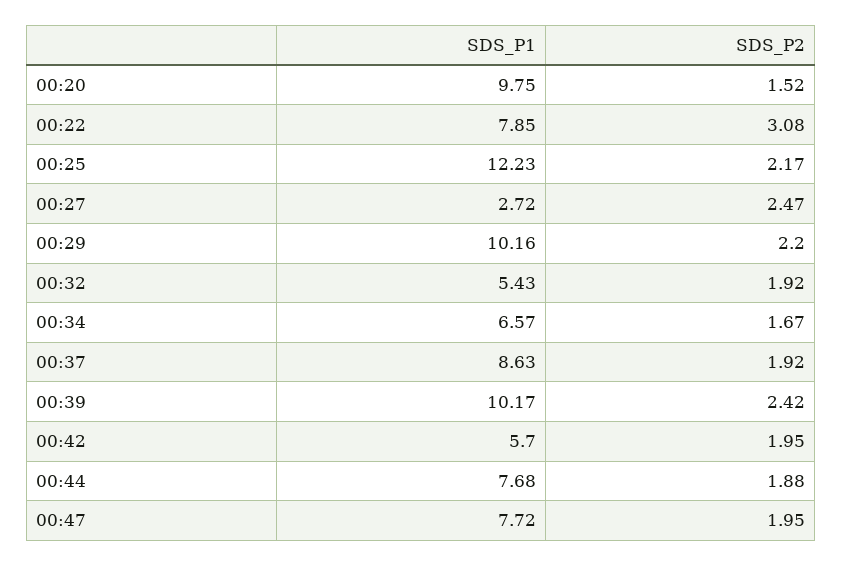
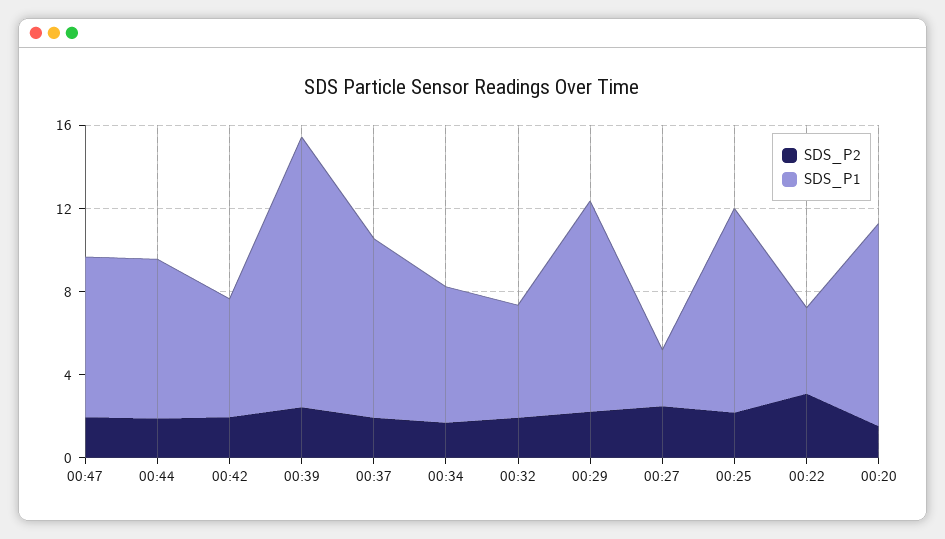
  {
    "SDS_P1": {
      "00:20": 9.75,
-     "00:22": 7.85,
+     "00:22": 4,
-     "00:25": 12.23,
+     "00:25": 10,
      "00:27": 2.72,
      "00:29": 10.16,
      "00:32": 5.43,
      "00:34": 6.57,
      "00:37": 8.63,
-     "00:39": 10.17,
+     "00:39": 13,
      "00:42": 5.7,
      "00:44": 7.68,
      "00:47": 7.72
    },
    "SDS_P2": {
      "00:20": 1.52,
      "00:22": 3.08,
      "00:25": 2.17,
      "00:27": 2.47,
      "00:29": 2.2,
      "00:32": 1.92,
      "00:34": 1.67,
      "00:37": 1.92,
      "00:39": 2.42,
      "00:42": 1.95,
      "00:44": 1.88,
      "00:47": 1.95
    }
  }

